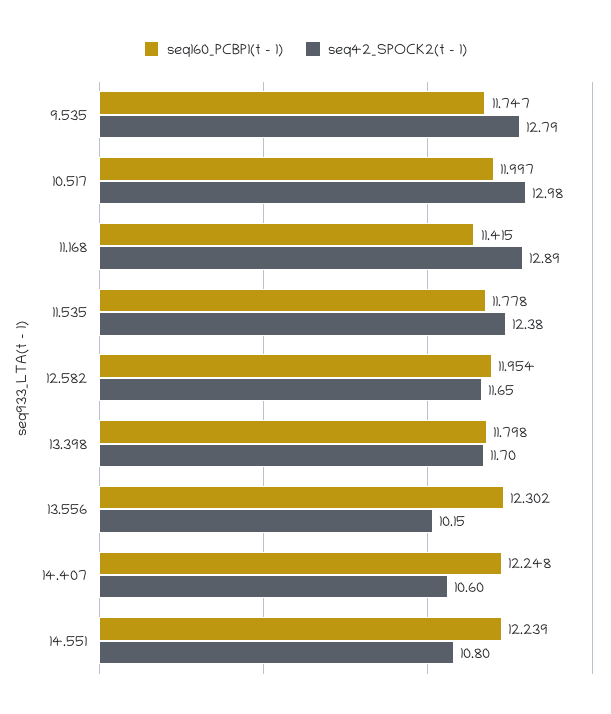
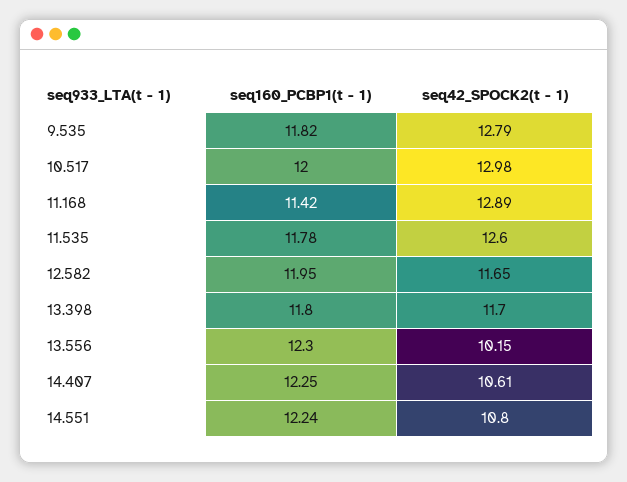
  {
    "seq160_PCBP1(t - 1)": {
-     "9.535": 11.747,
+     "9.535": 11.82,
      "10.517": 11.997,
      "11.168": 11.415,
      "11.535": 11.778,
      "12.582": 11.954,
      "13.398": 11.798,
      "13.556": 12.302,
      "14.407": 12.248,
      "14.551": 12.239
    },
    "seq42_SPOCK2(t - 1)": {
      "9.535": 12.79,
      "10.517": 12.98,
      "11.168": 12.89,
-     "11.535": 12.38,
+     "11.535": 12.6,
      "12.582": 11.65,
      "13.398": 11.7,
      "13.556": 10.15,
-     "14.407": 10.6,
+     "14.407": 10.61,
      "14.551": 10.8
    }
  }

